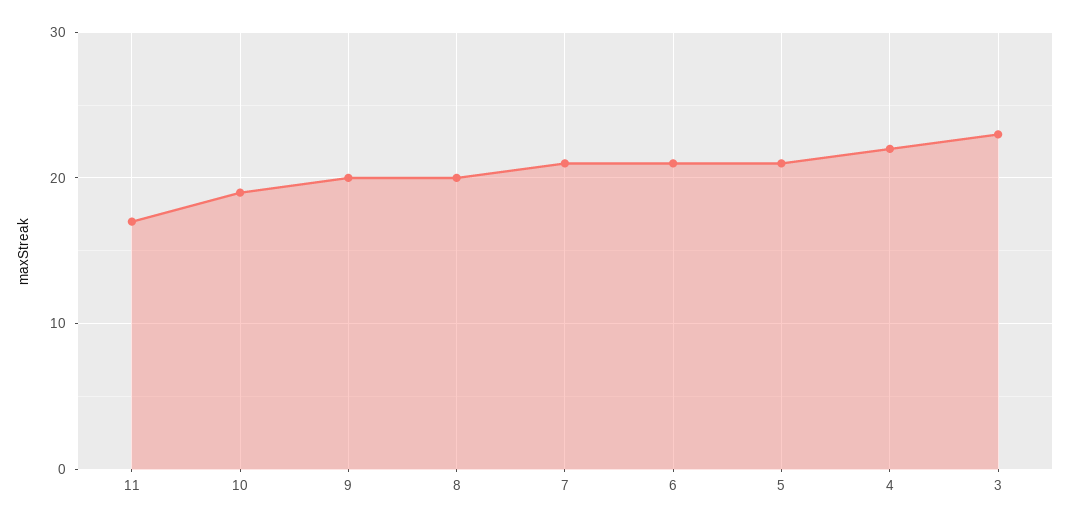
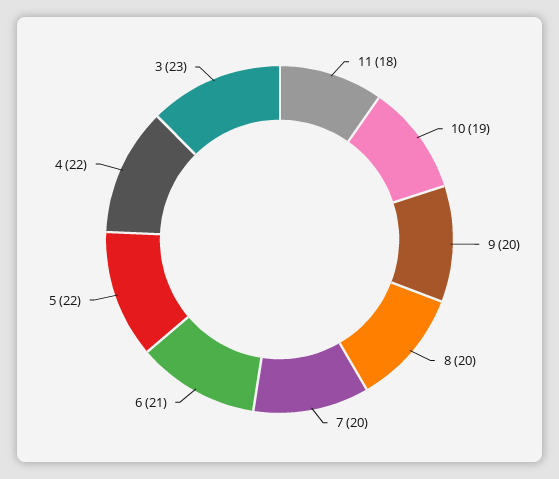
  {
-   "11": 17,
+   "11": 18,
    "10": 19,
    "9": 20,
    "8": 20,
-   "7": 21,
+   "7": 20,
    "6": 21,
-   "5": 21,
+   "5": 22,
    "4": 22,
    "3": 23
  }

